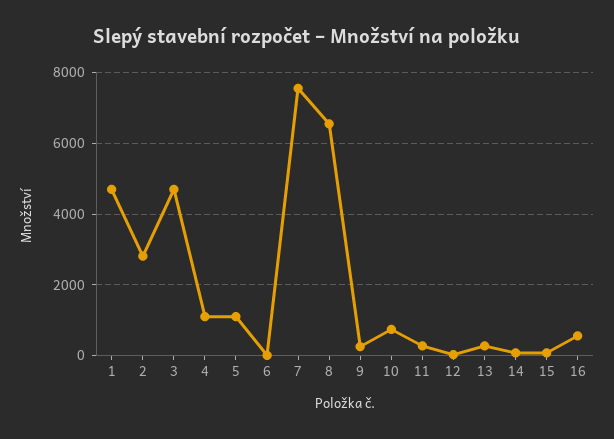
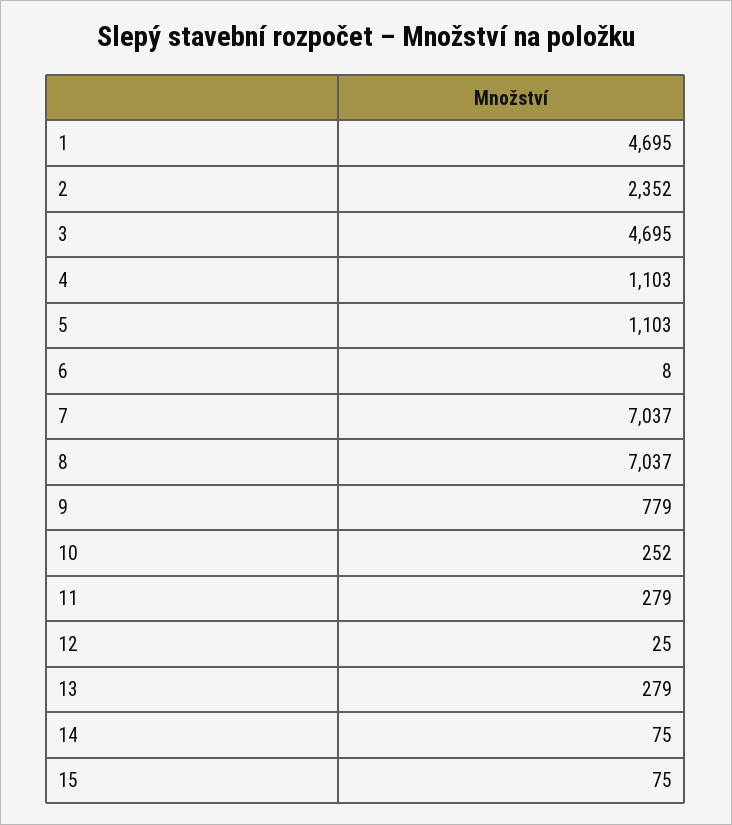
  {
    "1": 4695,
-   "2": 2800,
+   "2": 2352,
    "3": 4695,
    "4": 1103,
    "5": 1103,
    "6": 8,
-   "7": 7600,
+   "7": 7037,
-   "8": 6600,
+   "8": 7037,
-   "9": 200,
+   "9": 779,
-   "10": 800,
+   "10": 252,
    "11": 279,
    "12": 25,
    "13": 279,
    "14": 75,
-   "15": 75,
+   "15": 75
-   "16": 600
  }

